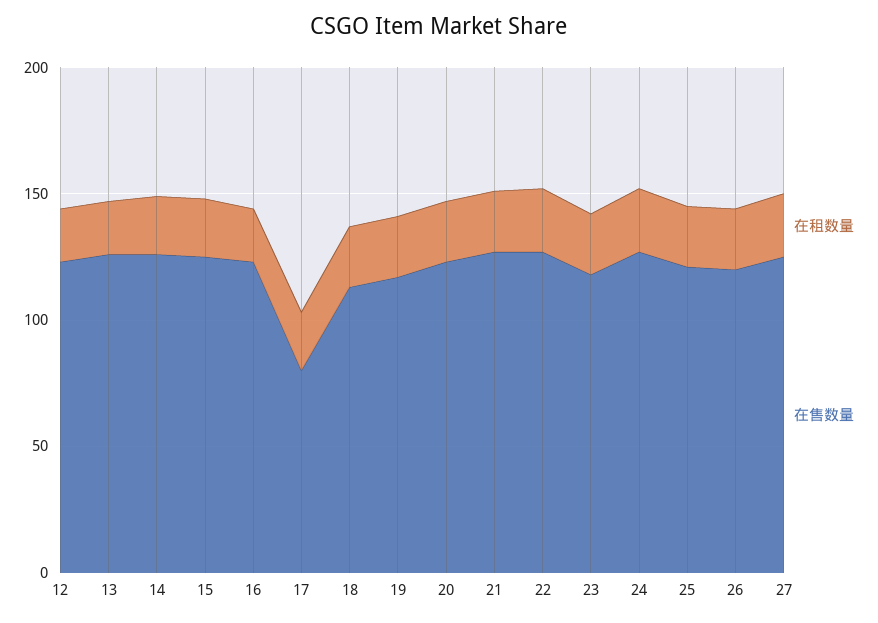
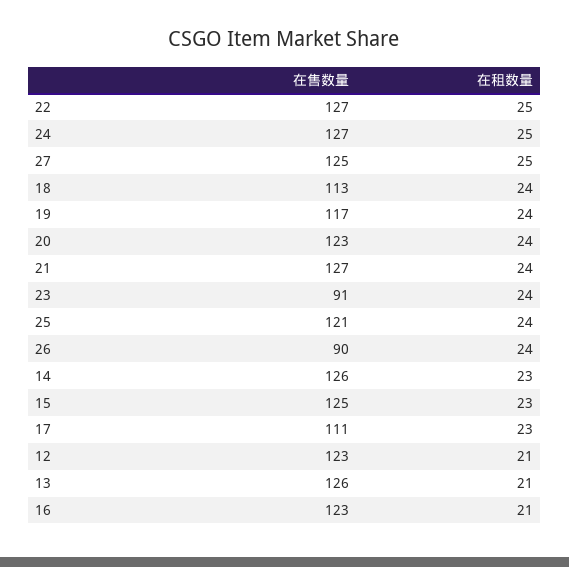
  {
    "在租数量": {
      "12": 21,
      "13": 21,
      "14": 23,
      "15": 23,
      "16": 21,
      "17": 23,
      "18": 24,
      "19": 24,
      "20": 24,
      "21": 24,
      "22": 25,
      "23": 24,
      "24": 25,
      "25": 24,
      "26": 24,
      "27": 25
    },
    "在售数量": {
      "12": 123,
      "13": 126,
      "14": 126,
      "15": 125,
      "16": 123,
-     "17": 80,
+     "17": 111,
      "18": 113,
      "19": 117,
      "20": 123,
      "21": 127,
      "22": 127,
-     "23": 120,
+     "23": 91,
      "24": 127,
      "25": 121,
-     "26": 120,
+     "26": 90,
      "27": 125
    }
  }

